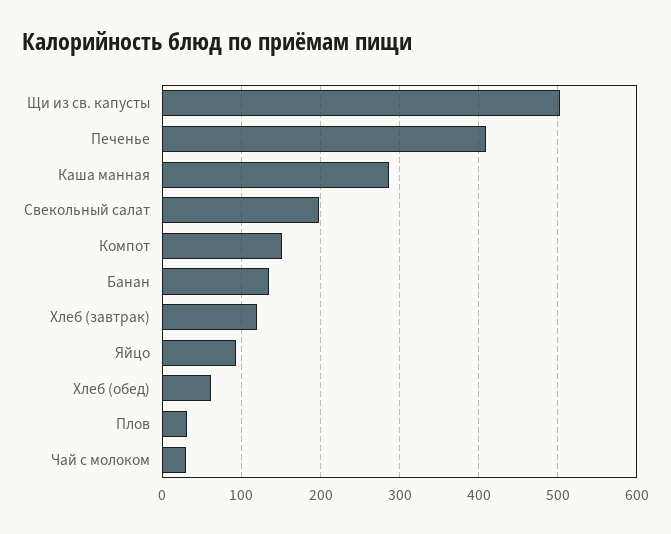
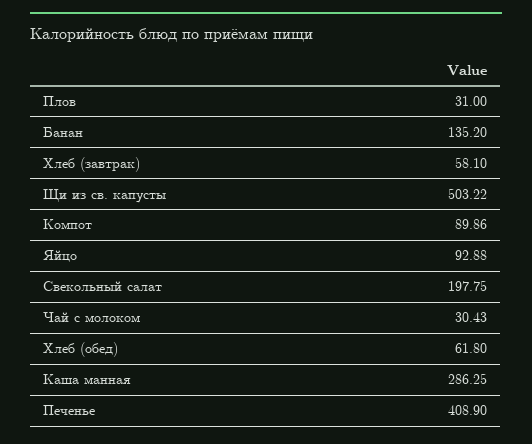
  {
    "Щи из св. капусты": 503.22,
    "Печенье": 408.9,
    "Каша манная": 286.25,
    "Свекольный салат": 197.75,
-   "Компот": 150,
+   "Компот": 89.86,
    "Банан": 135.2,
-   "Хлеб (завтрак)": 120,
+   "Хлеб (завтрак)": 58.1,
    "Яйцо": 92.88,
    "Хлеб (обед)": 61.8,
    "Плов": 31,
    "Чай с молоком": 30.43
  }

